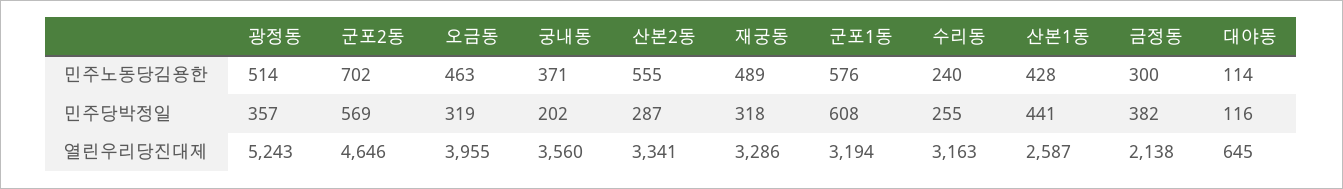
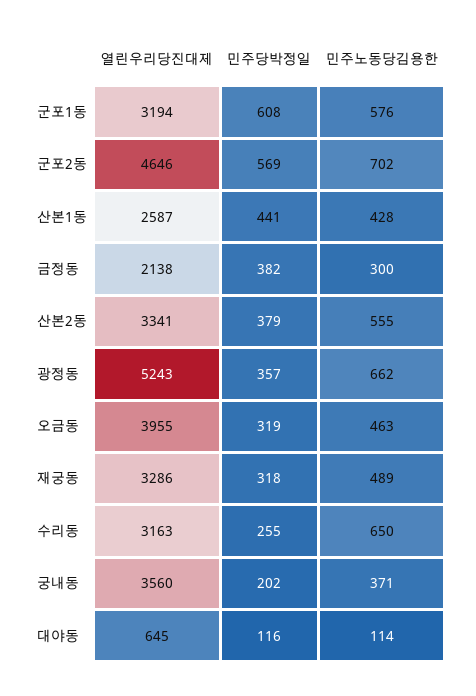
  {
    "광정동": {
-     "민주노동당김용한": 514,
+     "민주노동당김용한": 662,
      "민주당박정일": 357,
      "열린우리당진대제": 5243
    },
    "군포2동": {
      "민주노동당김용한": 702,
      "민주당박정일": 569,
      "열린우리당진대제": 4646
    },
    "오금동": {
      "민주노동당김용한": 463,
      "민주당박정일": 319,
      "열린우리당진대제": 3955
    },
    "궁내동": {
      "민주노동당김용한": 371,
      "민주당박정일": 202,
      "열린우리당진대제": 3560
    },
    "산본2동": {
      "민주노동당김용한": 555,
-     "민주당박정일": 287,
+     "민주당박정일": 379,
      "열린우리당진대제": 3341
    },
    "재궁동": {
      "민주노동당김용한": 489,
      "민주당박정일": 318,
      "열린우리당진대제": 3286
    },
    "군포1동": {
      "민주노동당김용한": 576,
      "민주당박정일": 608,
      "열린우리당진대제": 3194
    },
    "수리동": {
-     "민주노동당김용한": 240,
+     "민주노동당김용한": 650,
      "민주당박정일": 255,
      "열린우리당진대제": 3163
    },
    "산본1동": {
      "민주노동당김용한": 428,
      "민주당박정일": 441,
      "열린우리당진대제": 2587
    },
    "금정동": {
      "민주노동당김용한": 300,
      "민주당박정일": 382,
      "열린우리당진대제": 2138
    },
    "대야동": {
      "민주노동당김용한": 114,
      "민주당박정일": 116,
      "열린우리당진대제": 645
    }
  }

